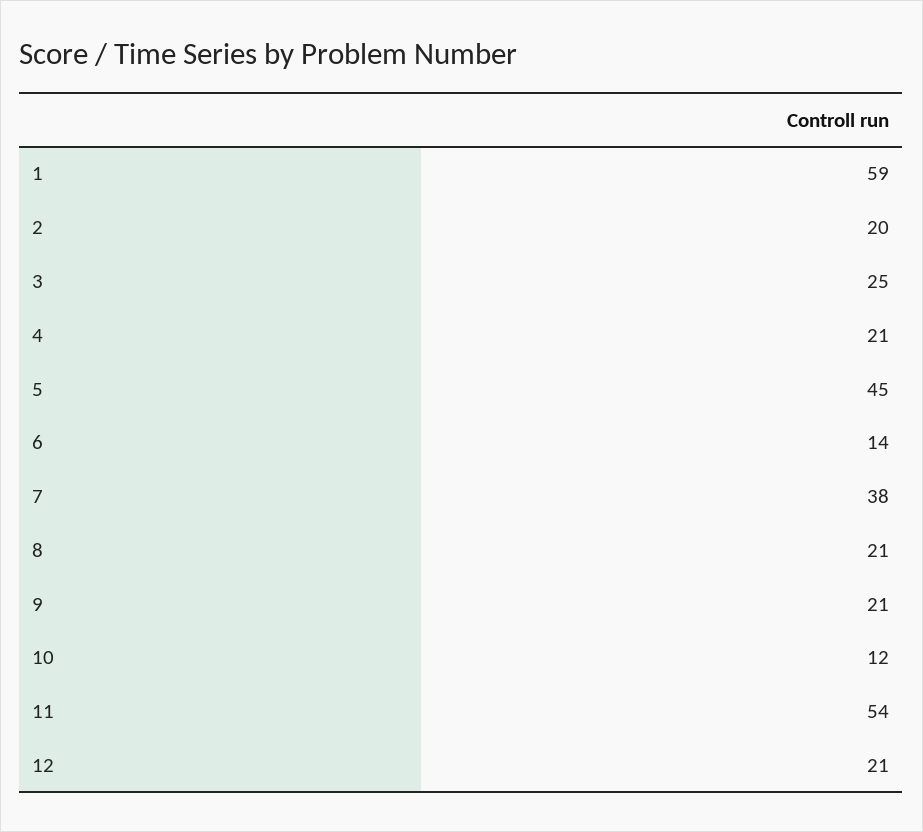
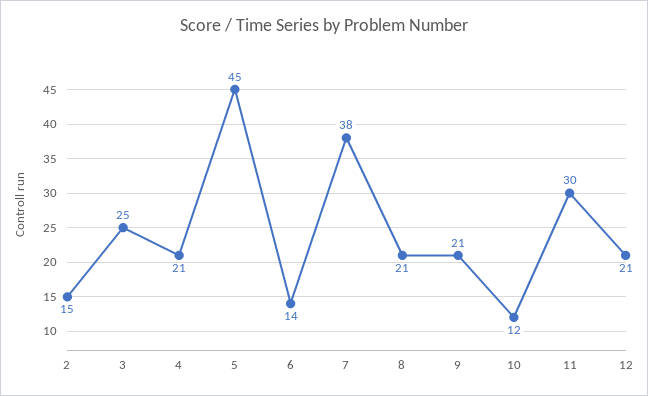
  {
-   "1": 59,
-   "2": 20,
+   "2": 15,
    "3": 25,
    "4": 21,
    "5": 45,
    "6": 14,
    "7": 38,
    "8": 21,
    "9": 21,
    "10": 12,
-   "11": 54,
+   "11": 30,
    "12": 21
  }

